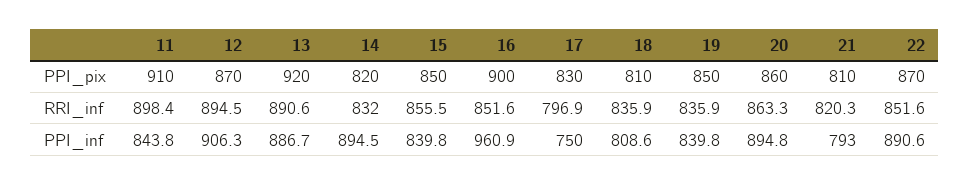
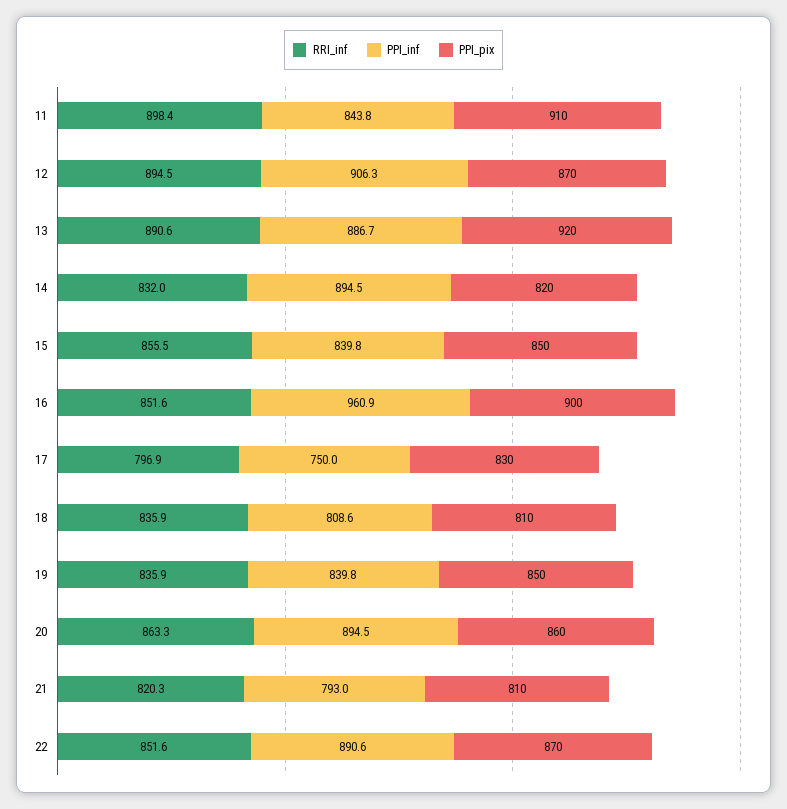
  {
    "PPI_pix": {
      "11": 910,
      "12": 870,
      "13": 920,
      "14": 820,
      "15": 850,
      "16": 900,
      "17": 830,
      "18": 810,
      "19": 850,
      "20": 860,
      "21": 810,
      "22": 870
    },
    "RRI_inf": {
      "11": 898.4,
      "12": 894.5,
      "13": 890.6,
      "14": 832,
      "15": 855.5,
      "16": 851.6,
      "17": 796.9,
      "18": 835.9,
      "19": 835.9,
      "20": 863.3,
      "21": 820.3,
      "22": 851.6
    },
    "PPI_inf": {
      "11": 843.8,
      "12": 906.3,
      "13": 886.7,
      "14": 894.5,
      "15": 839.8,
      "16": 960.9,
      "17": 750,
      "18": 808.6,
      "19": 839.8,
-     "20": 894.8,
+     "20": 894.5,
      "21": 793,
      "22": 890.6
    }
  }

